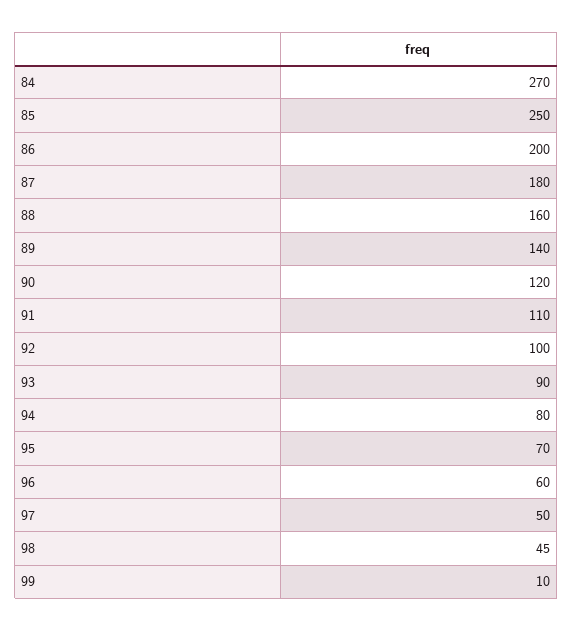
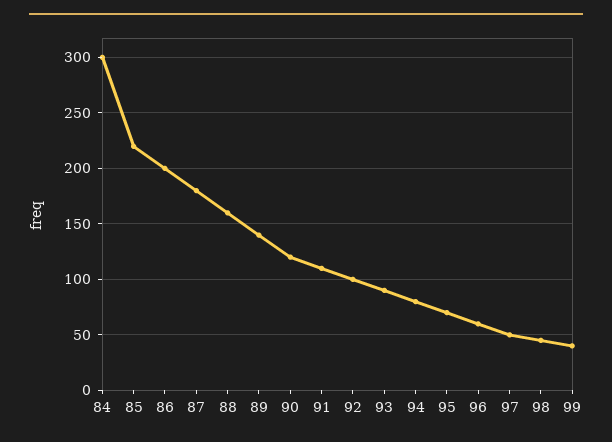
  {
-   "84": 270,
+   "84": 300,
-   "85": 250,
+   "85": 220,
    "86": 200,
    "87": 180,
    "88": 160,
    "89": 140,
    "90": 120,
    "91": 110,
    "92": 100,
    "93": 90,
    "94": 80,
    "95": 70,
    "96": 60,
    "97": 50,
    "98": 45,
-   "99": 10
+   "99": 40
  }

